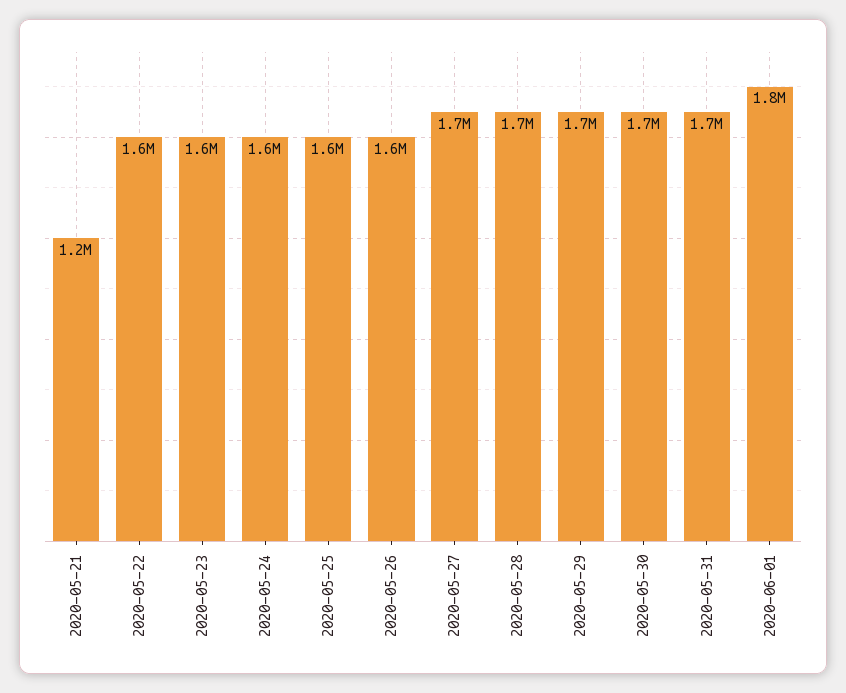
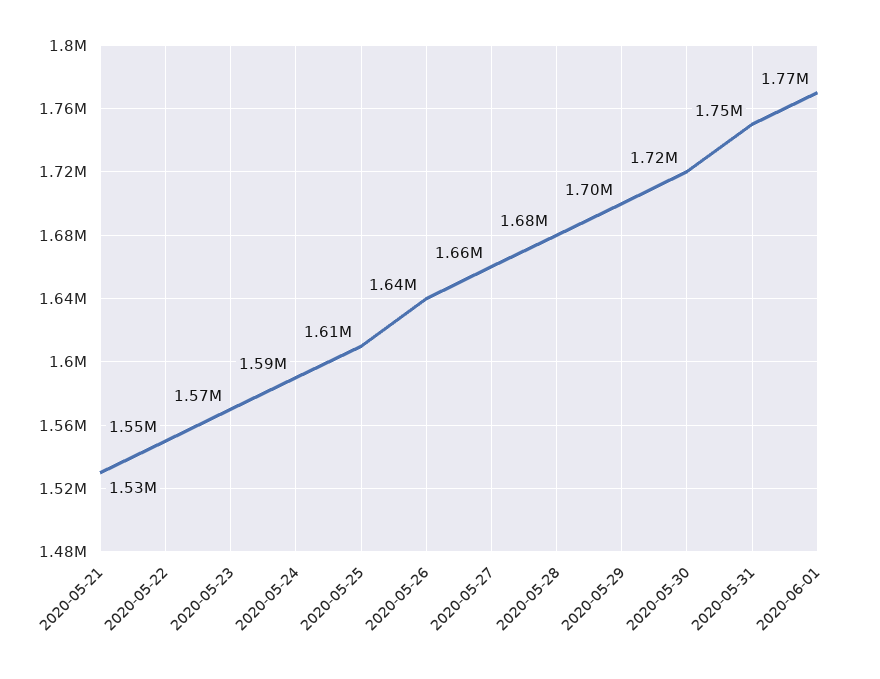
  {
-   "2020-05-21": 1200000,
+   "2020-05-21": 1530000,
    "2020-05-22": 1550000,
    "2020-05-23": 1570000,
    "2020-05-24": 1590000,
    "2020-05-25": 1610000,
    "2020-05-26": 1640000,
    "2020-05-27": 1660000,
    "2020-05-28": 1680000,
    "2020-05-29": 1700000,
    "2020-05-30": 1720000,
    "2020-05-31": 1750000,
    "2020-06-01": 1770000
  }

